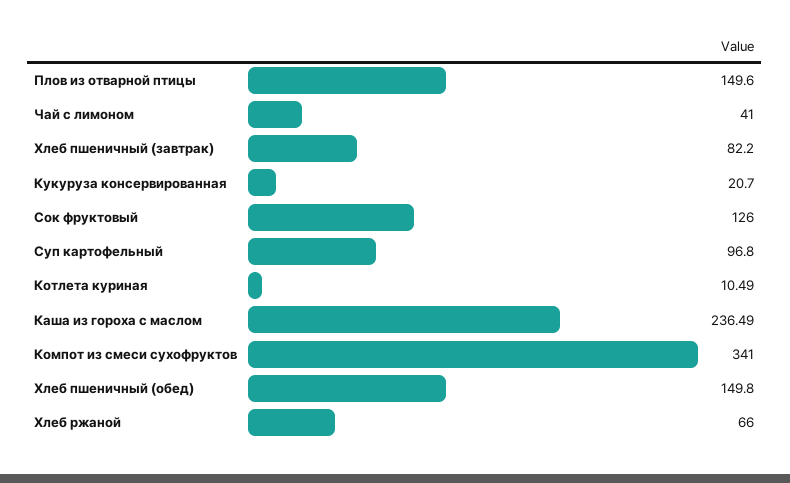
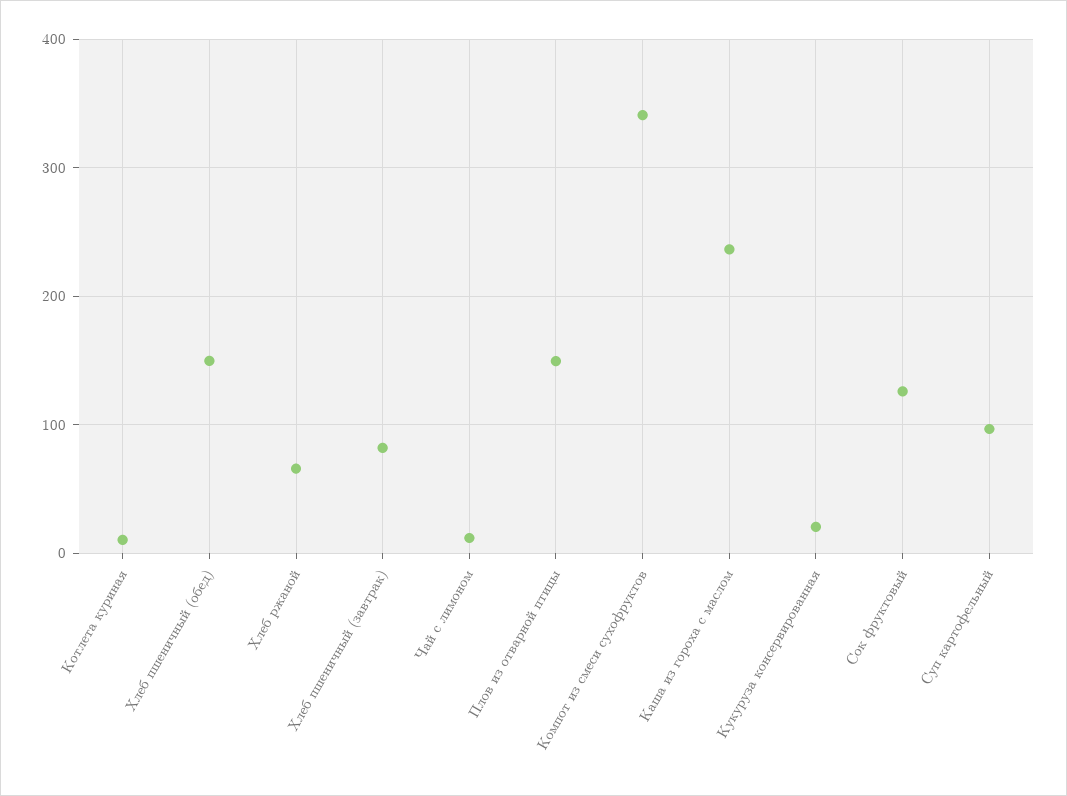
  {
    "Плов из отварной птицы": 149.6,
-   "Чай с лимоном": 41,
+   "Чай с лимоном": 10,
    "Хлеб пшеничный (завтрак)": 82.2,
    "Кукуруза консервированная": 20.7,
    "Сок фруктовый": 126,
    "Суп картофельный": 96.8,
    "Котлета куриная": 10.49,
    "Каша из гороха с маслом": 236.49,
    "Компот из смеси сухофруктов": 341,
    "Хлеб пшеничный (обед)": 149.8,
    "Хлеб ржаной": 66
  }

